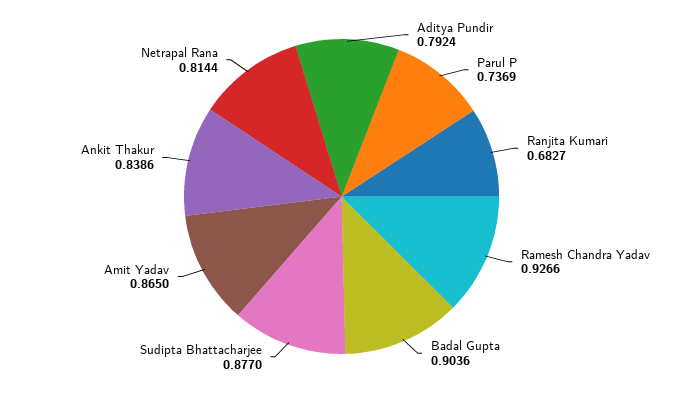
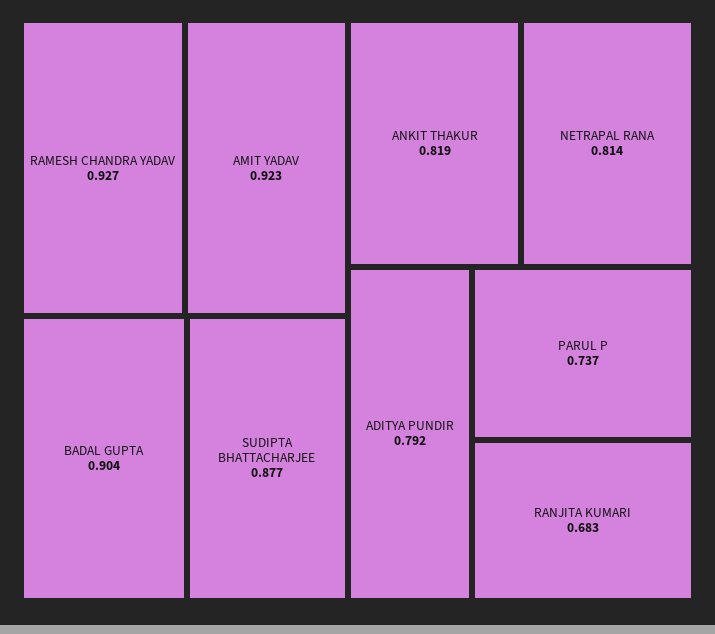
  {
    "Aditya Pundir": 0.7924,
    "Parul P": 0.7369,
    "Ranjita Kumari": 0.6827,
    "Ramesh Chandra Yadav": 0.9266,
    "Badal Gupta": 0.9036,
    "Sudipta Bhattacharjee": 0.877,
-   "Amit Yadav": 0.865,
+   "Amit Yadav": 0.923,
-   "Ankit Thakur": 0.8386,
+   "Ankit Thakur": 0.819,
    "Netrapal Rana": 0.8144
  }

